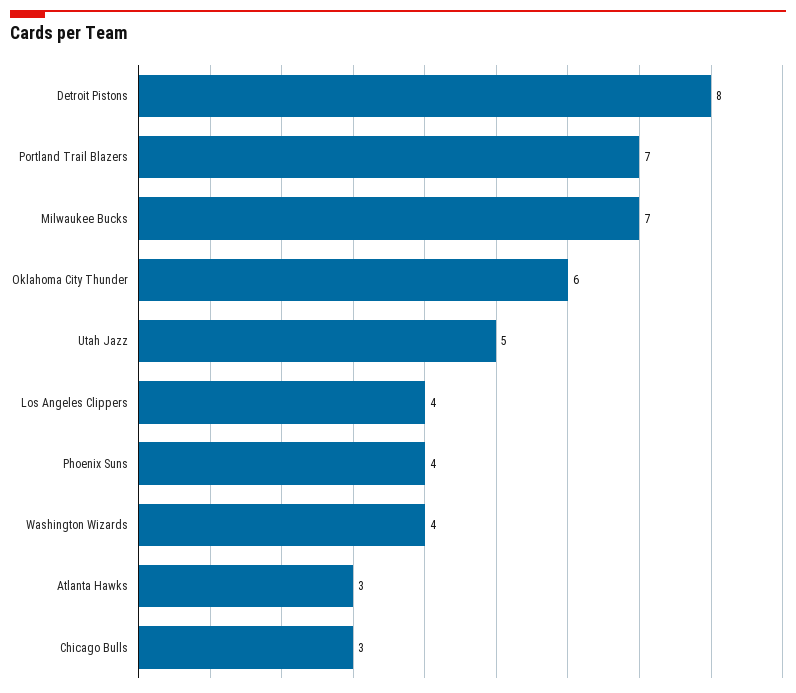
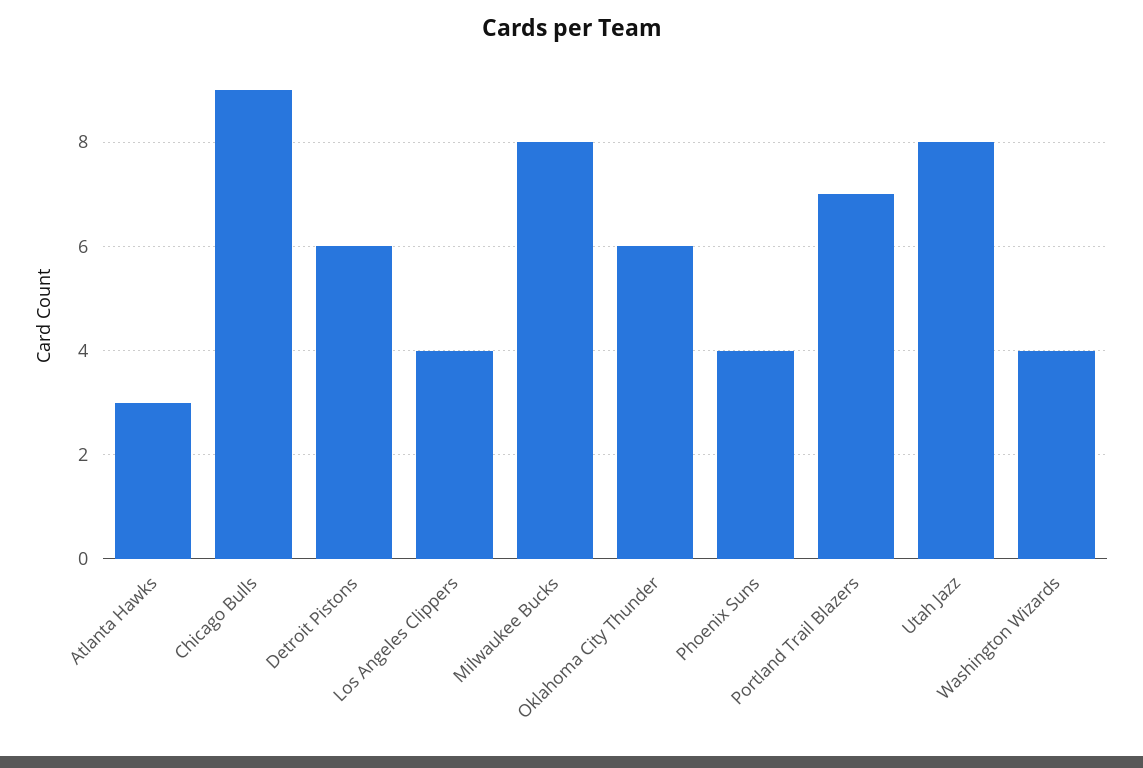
  {
-   "Detroit Pistons": 8,
+   "Detroit Pistons": 6,
    "Portland Trail Blazers": 7,
-   "Milwaukee Bucks": 7,
+   "Milwaukee Bucks": 8,
    "Oklahoma City Thunder": 6,
-   "Utah Jazz": 5,
+   "Utah Jazz": 8,
    "Los Angeles Clippers": 4,
    "Phoenix Suns": 4,
    "Washington Wizards": 4,
    "Atlanta Hawks": 3,
-   "Chicago Bulls": 3
+   "Chicago Bulls": 9
  }

